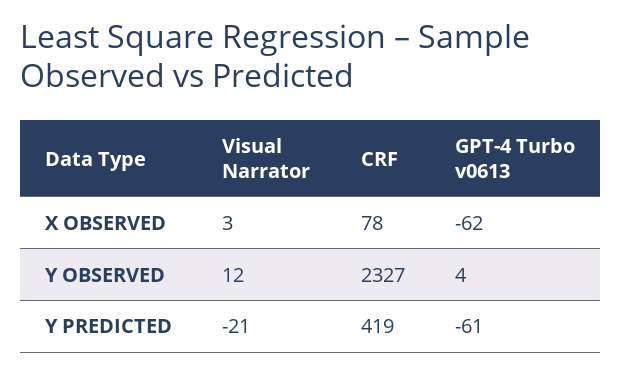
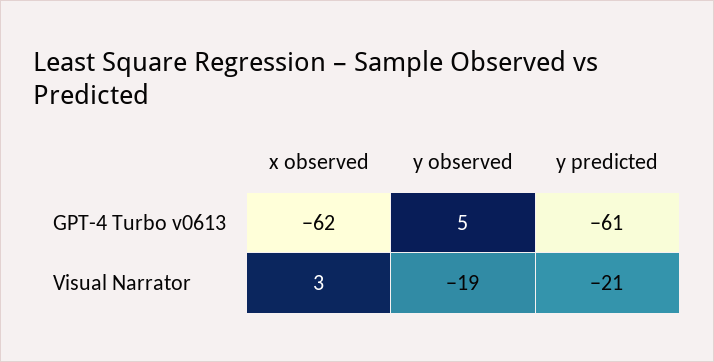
  {
    "Visual Narrator": {
      "X OBSERVED": 3,
-     "Y OBSERVED": 12,
+     "Y OBSERVED": -19,
      "Y PREDICTED": -21
    },
-   "CRF": {
-     "X OBSERVED": 78,
-     "Y OBSERVED": 2327,
-     "Y PREDICTED": 419
-   },
    "GPT-4 Turbo v0613": {
      "X OBSERVED": -62,
-     "Y OBSERVED": 4,
+     "Y OBSERVED": 5,
      "Y PREDICTED": -61
    }
  }

